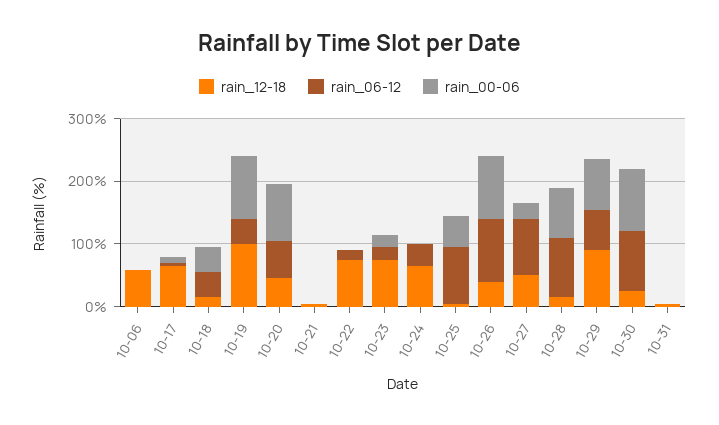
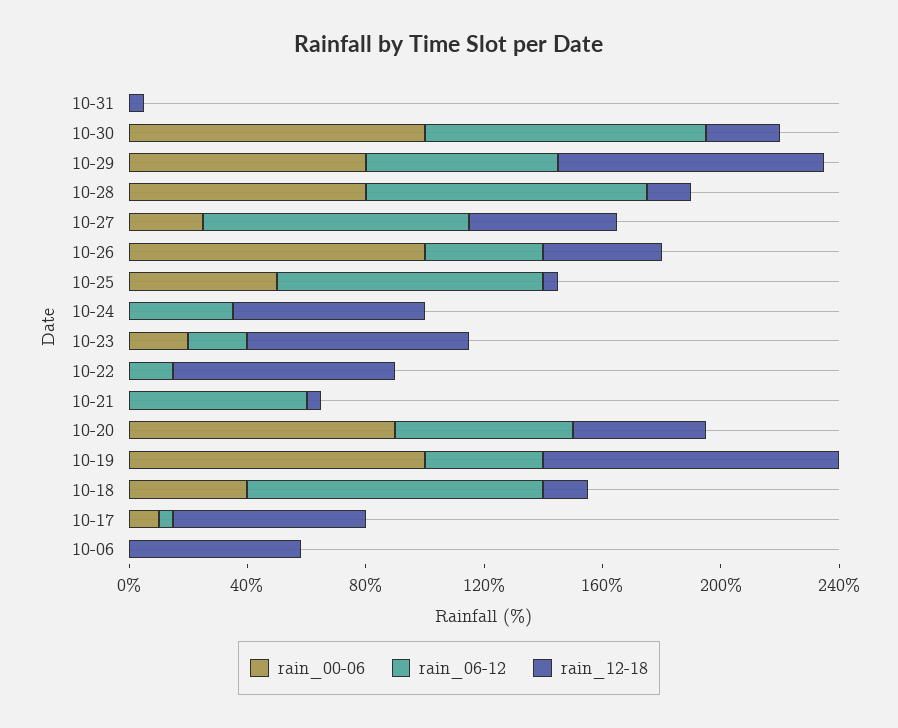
  {
    "rain_12-18": {
      "10-06": 60,
      "10-17": 70,
      "10-18": 20,
      "10-19": 100,
      "10-20": 50,
      "10-21": 10,
      "10-22": 80,
      "10-23": 80,
      "10-24": 70,
      "10-25": 10,
      "10-26": 40,
      "10-27": 50,
      "10-28": 20,
      "10-29": 90,
      "10-30": 30,
      "10-31": 10
    },
    "rain_06-12": {
      "10-06": 0,
      "10-17": 10,
-     "10-18": 40,
+     "10-18": 100,
      "10-19": 40,
      "10-20": 60,
-     "10-21": 0,
+     "10-21": 60,
      "10-22": 20,
      "10-23": 20,
      "10-24": 40,
      "10-25": 90,
-     "10-26": 100,
+     "10-26": 40,
      "10-27": 90,
      "10-28": 100,
      "10-29": 70,
      "10-30": 100,
      "10-31": 0
    },
    "rain_00-06": {
      "10-06": 0,
      "10-17": 10,
      "10-18": 40,
      "10-19": 100,
      "10-20": 90,
      "10-21": 0,
      "10-22": 0,
      "10-23": 20,
      "10-24": 0,
      "10-25": 50,
      "10-26": 100,
      "10-27": 30,
      "10-28": 80,
      "10-29": 80,
      "10-30": 100,
      "10-31": 0
    }
  }

